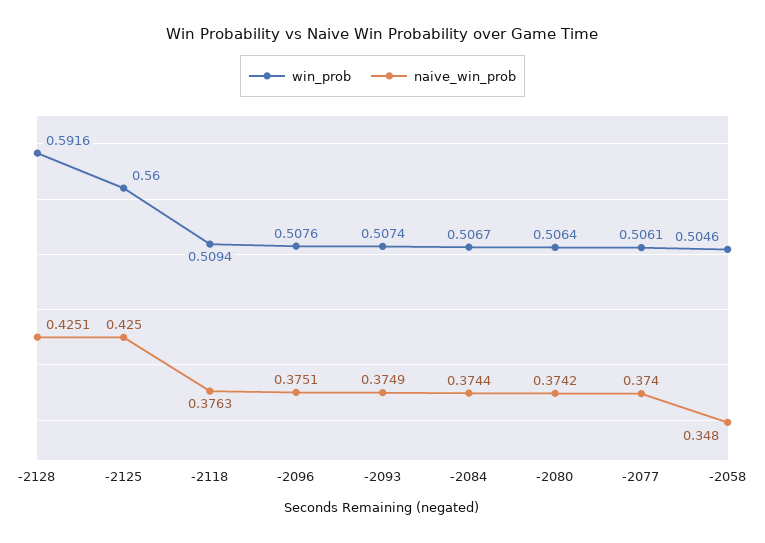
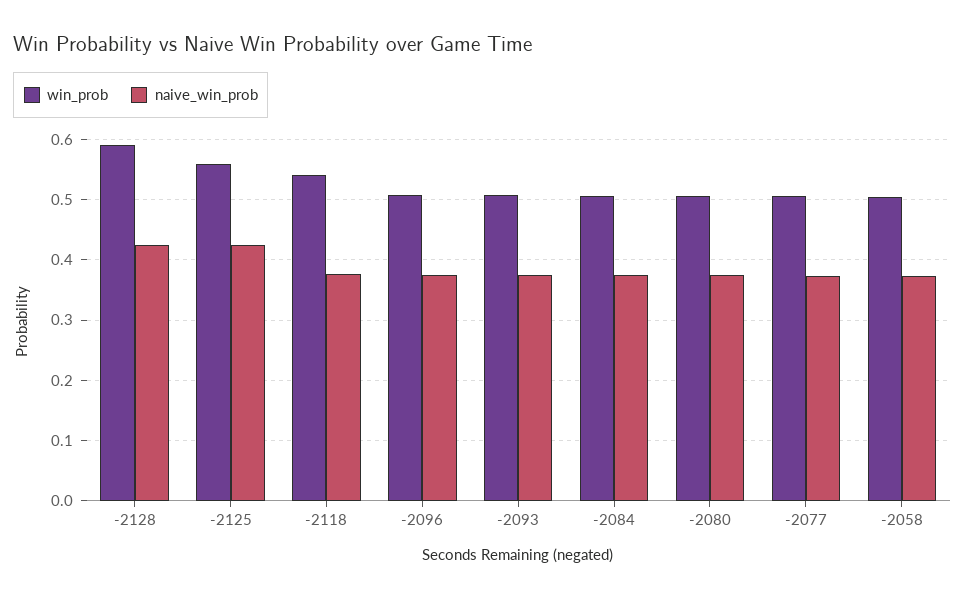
  {
    "win_prob": {
      "-2128": 0.5916,
      "-2125": 0.56,
-     "-2118": 0.5094,
+     "-2118": 0.54,
      "-2096": 0.5076,
      "-2093": 0.5074,
      "-2084": 0.5067,
      "-2080": 0.5064,
      "-2077": 0.5061,
      "-2058": 0.5046
    },
    "naive_win_prob": {
      "-2128": 0.4251,
      "-2125": 0.425,
      "-2118": 0.3763,
      "-2096": 0.3751,
      "-2093": 0.3749,
      "-2084": 0.3744,
      "-2080": 0.3742,
      "-2077": 0.374,
-     "-2058": 0.348
+     "-2058": 0.37
    }
  }

